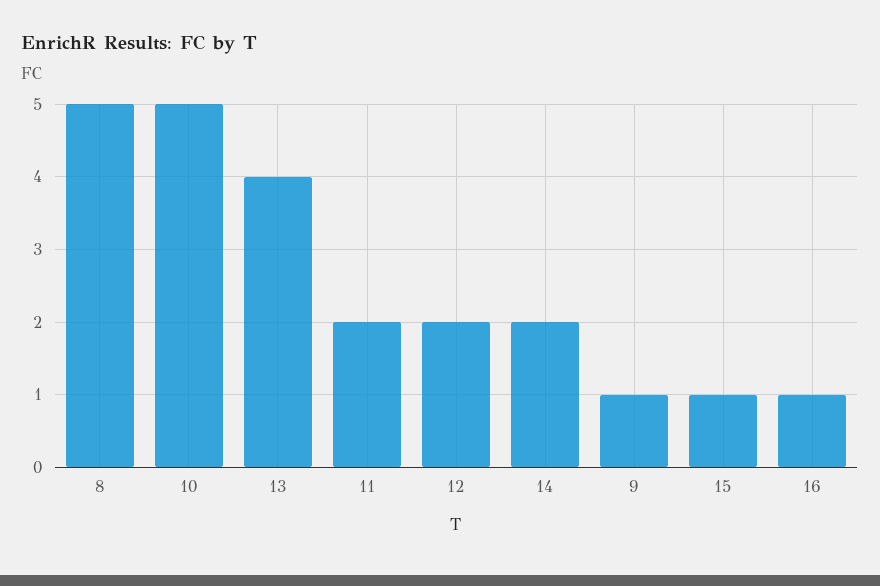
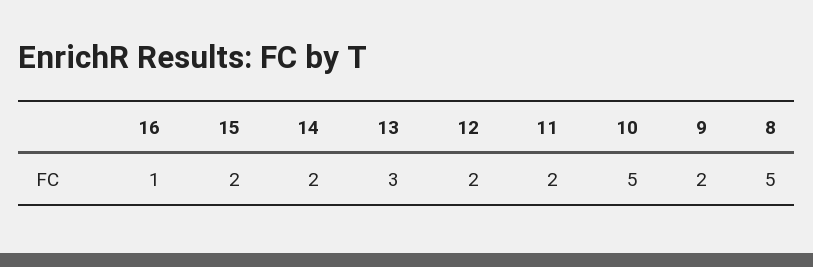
  {
    "8": 5,
    "10": 5,
-   "13": 4,
+   "13": 3,
    "11": 2,
    "12": 2,
    "14": 2,
-   "9": 1,
+   "9": 2,
-   "15": 1,
+   "15": 2,
    "16": 1
  }

